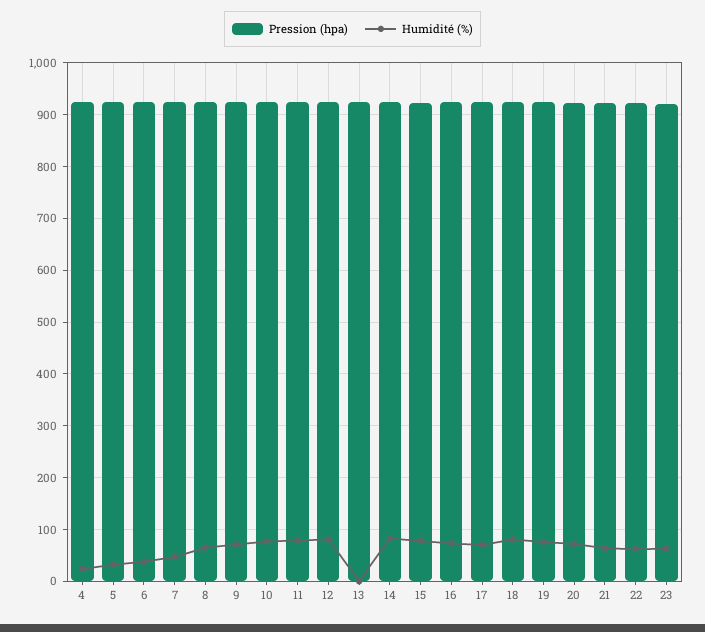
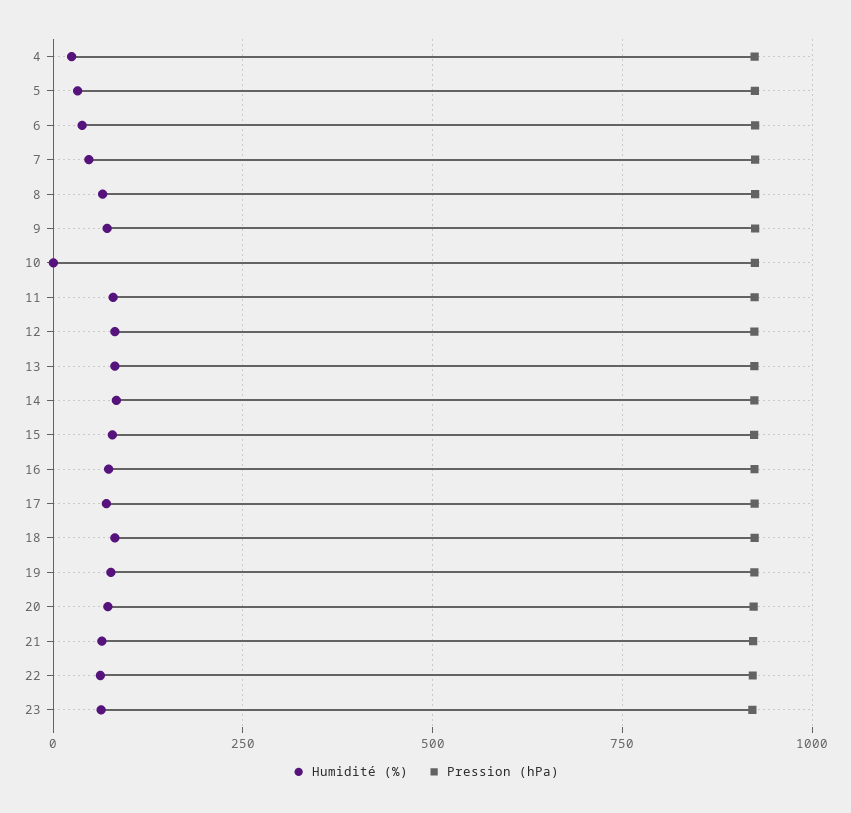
  {
    "Pression (hpa)": {
      "4": 920,
      "5": 920,
      "6": 920,
      "7": 920,
      "8": 920,
      "9": 920,
      "10": 920,
      "11": 920,
      "12": 920,
      "13": 920,
      "14": 920,
      "15": 920,
      "16": 920,
      "17": 920,
      "18": 920,
      "19": 920,
      "20": 920,
      "21": 920,
      "22": 920,
      "23": 920
    },
    "Humidité (%)": {
      "4": 20,
      "5": 40,
      "6": 40,
      "7": 40,
      "8": 60,
      "9": 80,
-     "10": 80,
+     "10": 0,
      "11": 80,
      "12": 80,
-     "13": 0,
+     "13": 75,
      "14": 80,
      "15": 80,
      "16": 80,
      "17": 80,
      "18": 80,
      "19": 80,
      "20": 80,
      "21": 60,
      "22": 60,
      "23": 60
    }
  }

